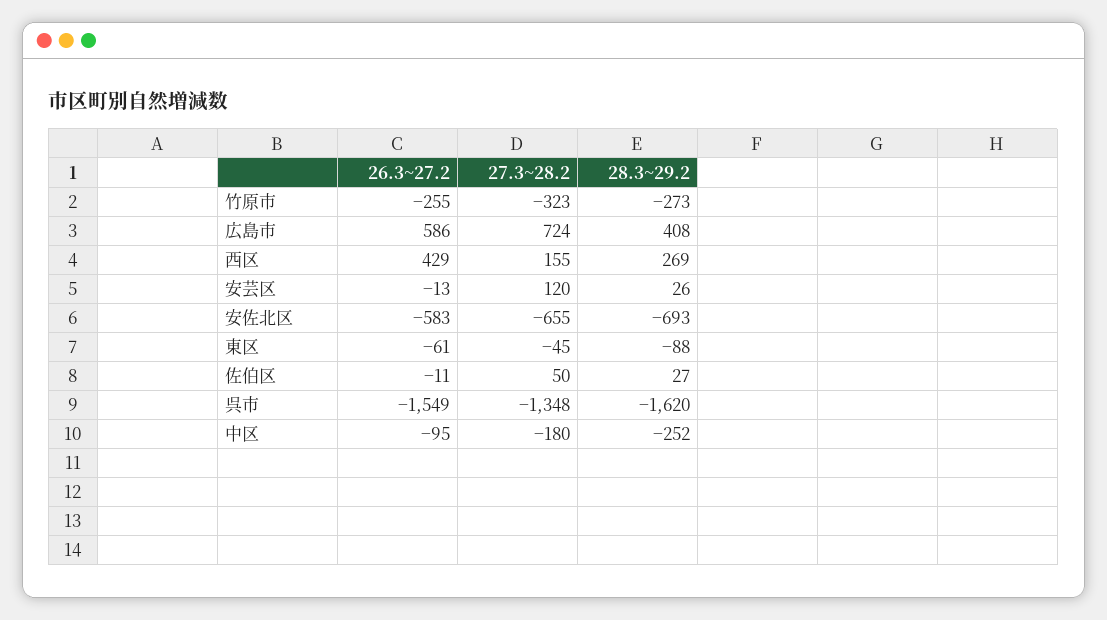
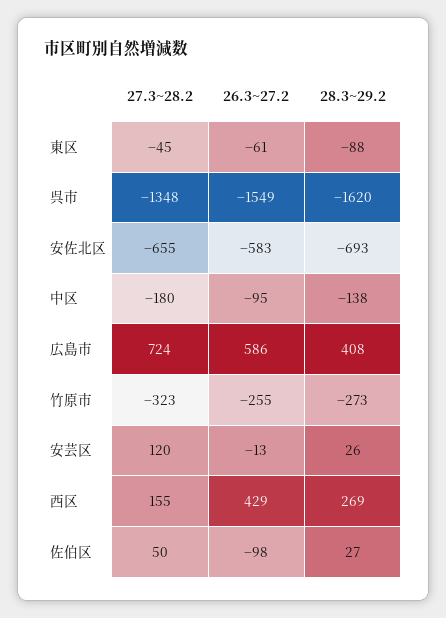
  {
    "26.3~27.2": {
      "竹原市": -255,
      "広島市": 586,
      "西区": 429,
      "安芸区": -13,
      "安佐北区": -583,
      "東区": -61,
-     "佐伯区": -11,
+     "佐伯区": -98,
      "呉市": -1549,
      "中区": -95
    },
    "27.3~28.2": {
      "竹原市": -323,
      "広島市": 724,
      "西区": 155,
      "安芸区": 120,
      "安佐北区": -655,
      "東区": -45,
      "佐伯区": 50,
      "呉市": -1348,
      "中区": -180
    },
    "28.3~29.2": {
      "竹原市": -273,
      "広島市": 408,
      "西区": 269,
      "安芸区": 26,
      "安佐北区": -693,
      "東区": -88,
      "佐伯区": 27,
      "呉市": -1620,
-     "中区": -252
+     "中区": -138
    }
  }

